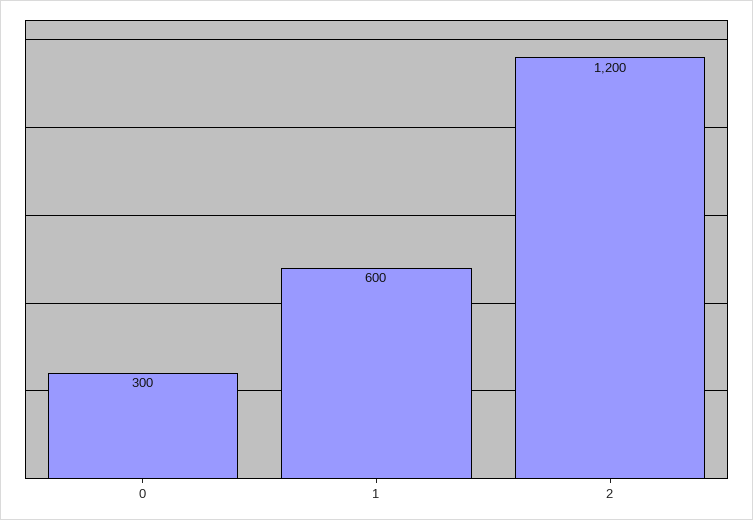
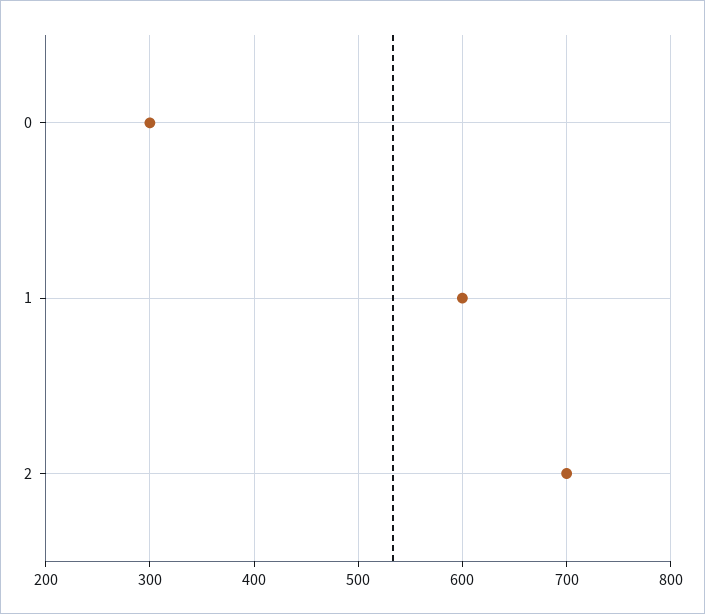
  {
    "0": 300,
    "1": 600,
-   "2": 1200
+   "2": 700
  }

